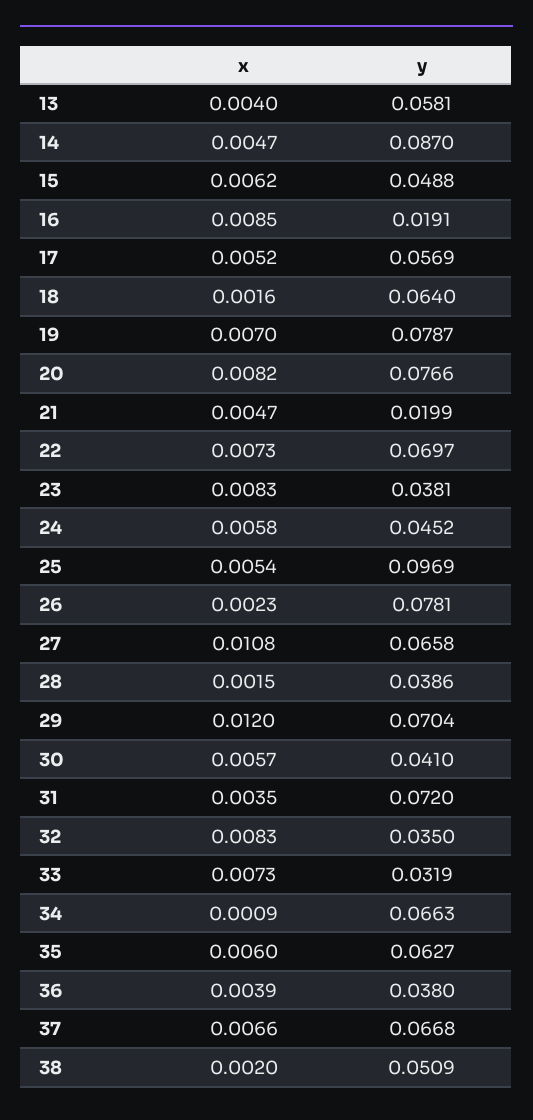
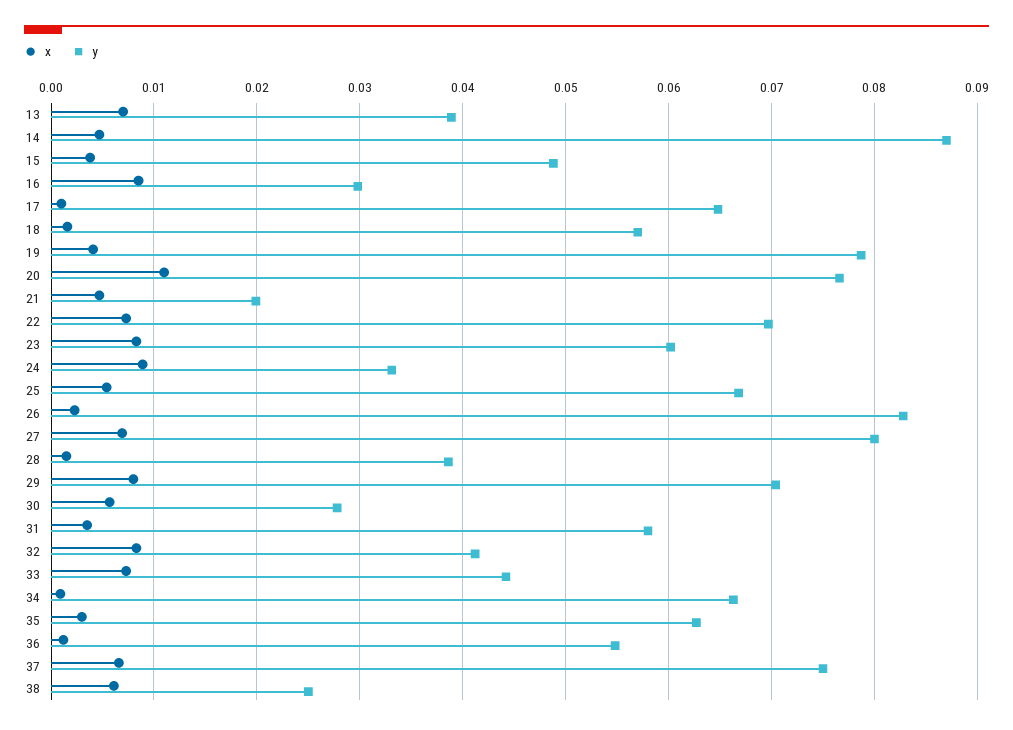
  {
    "x": {
-     "13": 0.004,
+     "13": 0.007,
      "14": 0.0047,
-     "15": 0.0062,
+     "15": 0.004,
      "16": 0.0085,
-     "17": 0.0052,
+     "17": 0.001,
      "18": 0.0016,
-     "19": 0.007,
+     "19": 0.004,
-     "20": 0.0082,
+     "20": 0.011,
      "21": 0.0047,
      "22": 0.0073,
      "23": 0.0083,
-     "24": 0.0058,
+     "24": 0.009,
      "25": 0.0054,
      "26": 0.0023,
-     "27": 0.0108,
+     "27": 0.007,
      "28": 0.0015,
-     "29": 0.012,
+     "29": 0.008,
      "30": 0.0057,
      "31": 0.0035,
      "32": 0.0083,
      "33": 0.0073,
      "34": 0.0009,
-     "35": 0.006,
+     "35": 0.003,
-     "36": 0.0039,
+     "36": 0.001,
      "37": 0.0066,
-     "38": 0.002
+     "38": 0.006
    },
    "y": {
-     "13": 0.0581,
+     "13": 0.039,
      "14": 0.087,
      "15": 0.0488,
-     "16": 0.0191,
+     "16": 0.03,
-     "17": 0.0569,
+     "17": 0.065,
-     "18": 0.064,
+     "18": 0.057,
      "19": 0.0787,
      "20": 0.0766,
      "21": 0.0199,
      "22": 0.0697,
-     "23": 0.0381,
+     "23": 0.06,
-     "24": 0.0452,
+     "24": 0.033,
-     "25": 0.0969,
+     "25": 0.067,
-     "26": 0.0781,
+     "26": 0.083,
-     "27": 0.0658,
+     "27": 0.08,
      "28": 0.0386,
      "29": 0.0704,
-     "30": 0.041,
+     "30": 0.028,
-     "31": 0.072,
+     "31": 0.058,
-     "32": 0.035,
+     "32": 0.041,
-     "33": 0.0319,
+     "33": 0.044,
      "34": 0.0663,
      "35": 0.0627,
-     "36": 0.038,
+     "36": 0.055,
-     "37": 0.0668,
+     "37": 0.075,
-     "38": 0.0509
+     "38": 0.025
    }
  }

